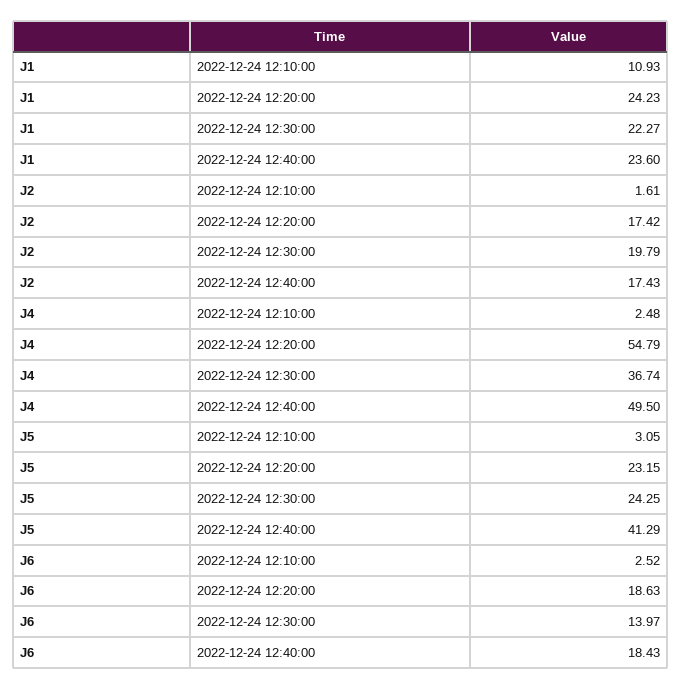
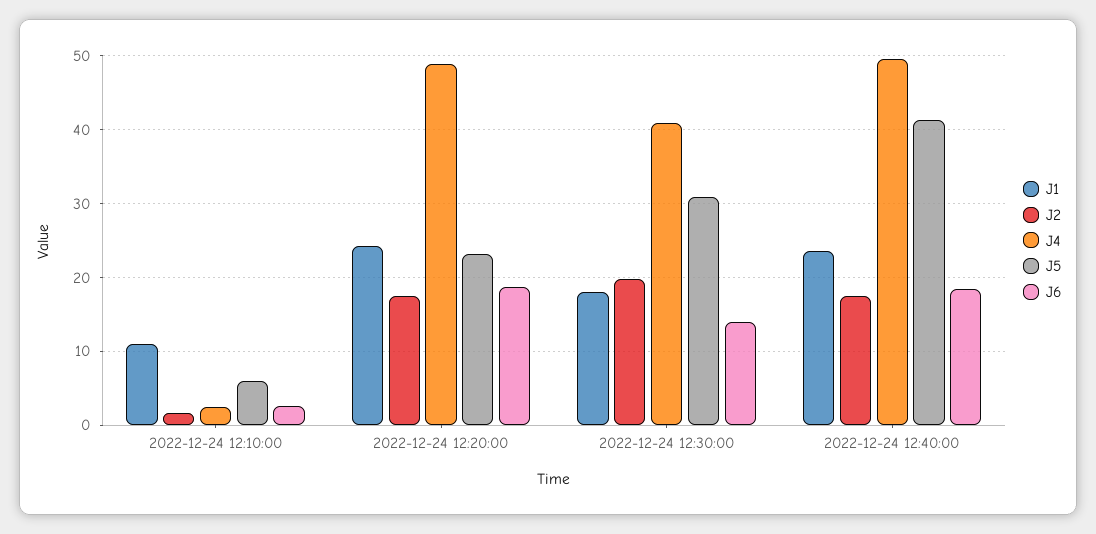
  {
    "J1": {
      "2022-12-24 12:10:00": 10.93,
      "2022-12-24 12:20:00": 24.23,
-     "2022-12-24 12:30:00": 22.27,
+     "2022-12-24 12:30:00": 18,
      "2022-12-24 12:40:00": 23.6
    },
    "J2": {
      "2022-12-24 12:10:00": 1.61,
      "2022-12-24 12:20:00": 17.42,
      "2022-12-24 12:30:00": 19.79,
      "2022-12-24 12:40:00": 17.43
    },
    "J4": {
      "2022-12-24 12:10:00": 2.48,
-     "2022-12-24 12:20:00": 54.79,
+     "2022-12-24 12:20:00": 49,
-     "2022-12-24 12:30:00": 36.74,
+     "2022-12-24 12:30:00": 41,
      "2022-12-24 12:40:00": 49.5
    },
    "J5": {
-     "2022-12-24 12:10:00": 3.05,
+     "2022-12-24 12:10:00": 6,
      "2022-12-24 12:20:00": 23.15,
-     "2022-12-24 12:30:00": 24.25,
+     "2022-12-24 12:30:00": 31,
      "2022-12-24 12:40:00": 41.29
    },
    "J6": {
      "2022-12-24 12:10:00": 2.52,
      "2022-12-24 12:20:00": 18.63,
      "2022-12-24 12:30:00": 13.97,
      "2022-12-24 12:40:00": 18.43
    }
  }

